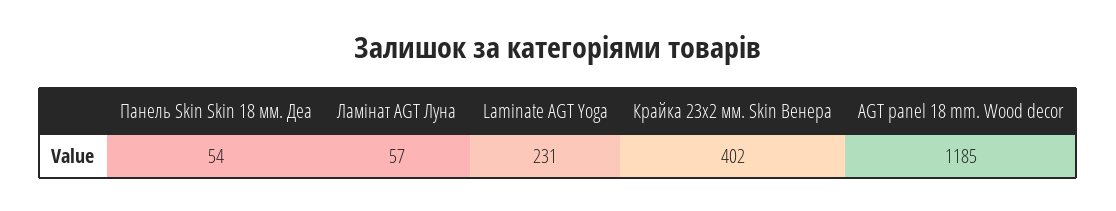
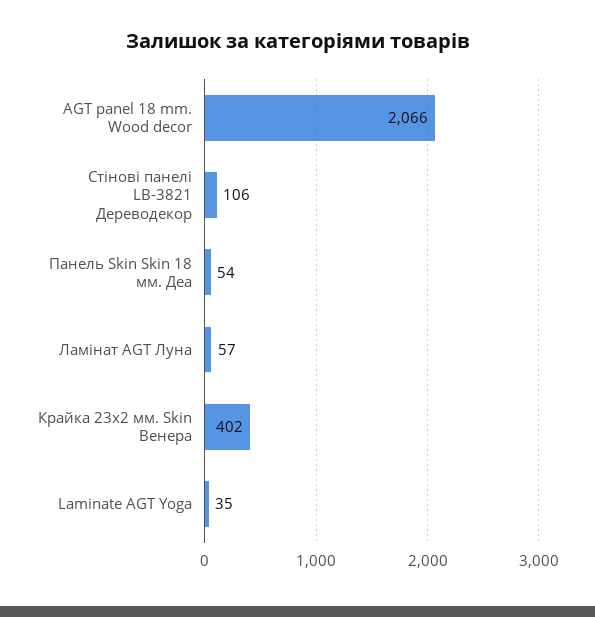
  {
    "Панель Skin Skin 18 мм. Деа": 54,
    "Ламінат AGT Луна": 57,
-   "Laminate AGT Yoga": 231,
+   "Laminate AGT Yoga": 35,
    "Крайка 23x2 мм. Skin Венера": 402,
-   "AGT panel 18 mm. Wood decor": 1185
+   "AGT panel 18 mm. Wood decor": 2066,
+   "Стінові панелі LB-3821 Дереводекор": 106
  }

